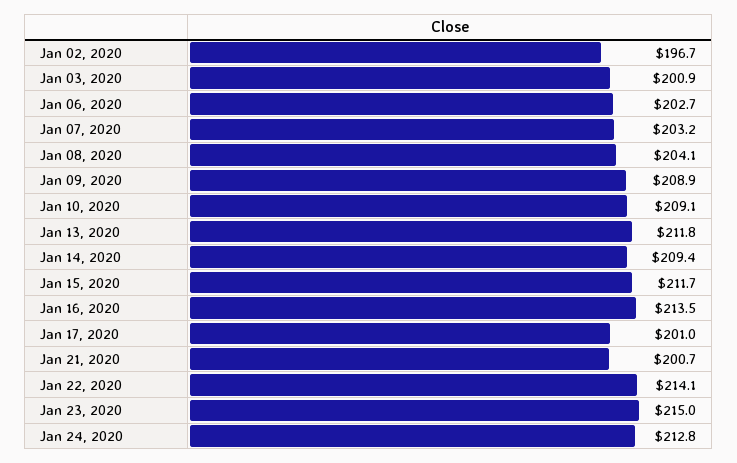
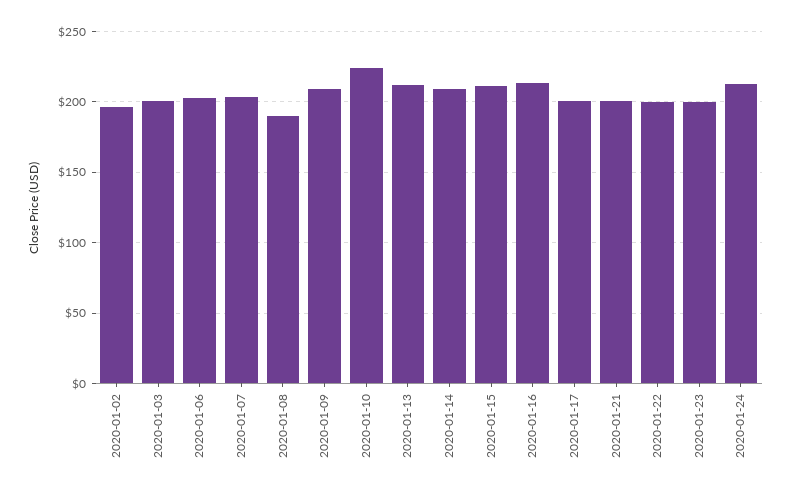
  {
    "Jan 02, 2020": 196.7,
    "Jan 03, 2020": 200.9,
    "Jan 06, 2020": 202.7,
    "Jan 07, 2020": 203.2,
-   "Jan 08, 2020": 204.1,
+   "Jan 08, 2020": 190,
    "Jan 09, 2020": 208.9,
-   "Jan 10, 2020": 209.1,
+   "Jan 10, 2020": 225,
    "Jan 13, 2020": 211.8,
    "Jan 14, 2020": 209.4,
    "Jan 15, 2020": 211.7,
    "Jan 16, 2020": 213.5,
    "Jan 17, 2020": 201,
    "Jan 21, 2020": 200.7,
-   "Jan 22, 2020": 214.1,
+   "Jan 22, 2020": 200,
-   "Jan 23, 2020": 215,
+   "Jan 23, 2020": 200,
    "Jan 24, 2020": 212.8
  }

